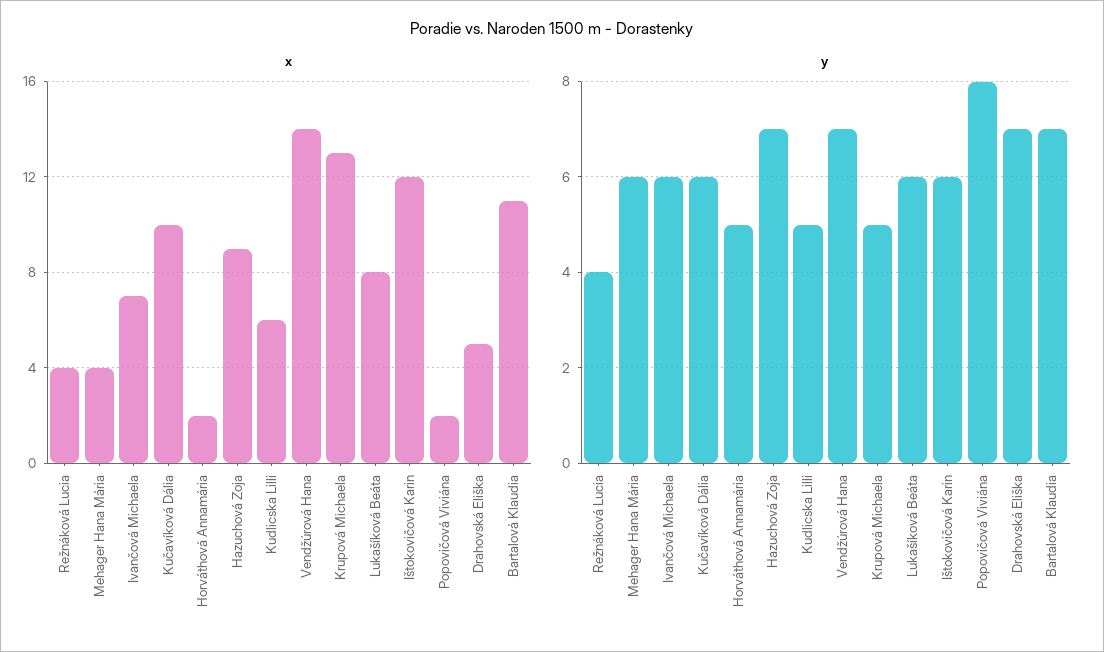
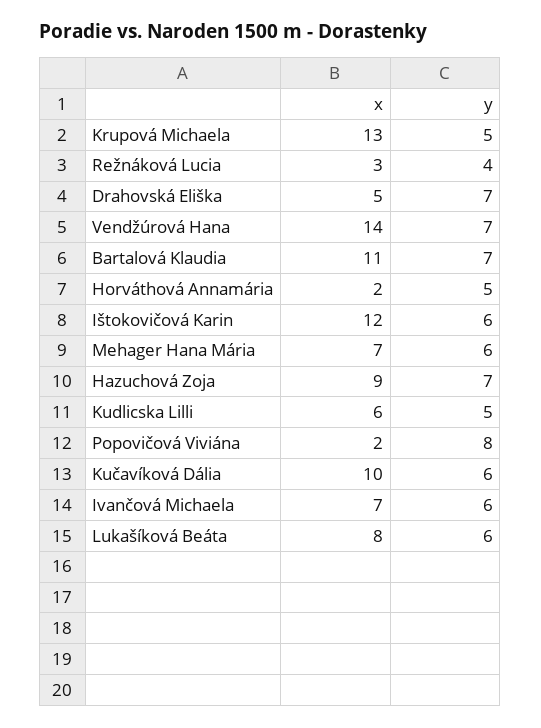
  {
    "x": {
-     "Režnáková Lucia": 4,
+     "Režnáková Lucia": 3,
-     "Mehager Hana Mária": 4,
+     "Mehager Hana Mária": 7,
      "Ivančová Michaela": 7,
      "Kučavíková Dália": 10,
      "Horváthová Annamária": 2,
      "Hazuchová Zoja": 9,
      "Kudlicska Lilli": 6,
      "Vendžúrová Hana": 14,
      "Krupová Michaela": 13,
      "Lukašíková Beáta": 8,
      "Ištokovičová Karin": 12,
      "Popovičová Viviána": 2,
      "Drahovská Eliška": 5,
      "Bartalová Klaudia": 11
    },
    "y": {
      "Režnáková Lucia": 4,
      "Mehager Hana Mária": 6,
      "Ivančová Michaela": 6,
      "Kučavíková Dália": 6,
      "Horváthová Annamária": 5,
      "Hazuchová Zoja": 7,
      "Kudlicska Lilli": 5,
      "Vendžúrová Hana": 7,
      "Krupová Michaela": 5,
      "Lukašíková Beáta": 6,
      "Ištokovičová Karin": 6,
      "Popovičová Viviána": 8,
      "Drahovská Eliška": 7,
      "Bartalová Klaudia": 7
    }
  }

